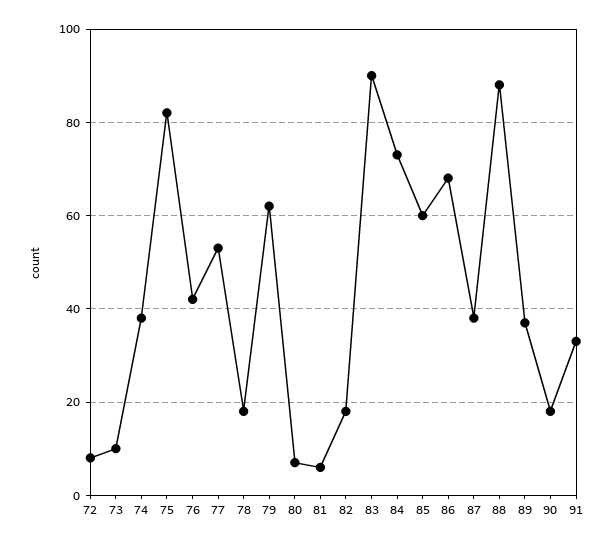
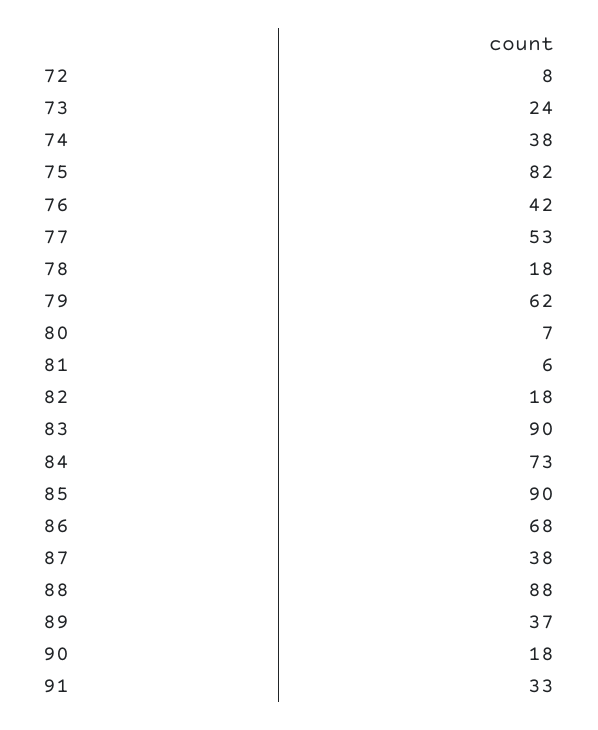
  {
    "72": 8,
-   "73": 10,
+   "73": 24,
    "74": 38,
    "75": 82,
    "76": 42,
    "77": 53,
    "78": 18,
    "79": 62,
    "80": 7,
    "81": 6,
    "82": 18,
    "83": 90,
    "84": 73,
-   "85": 60,
+   "85": 90,
    "86": 68,
    "87": 38,
    "88": 88,
    "89": 37,
    "90": 18,
    "91": 33
  }

